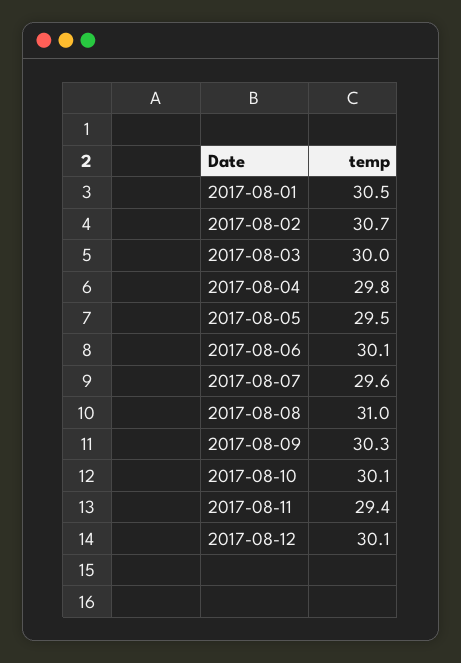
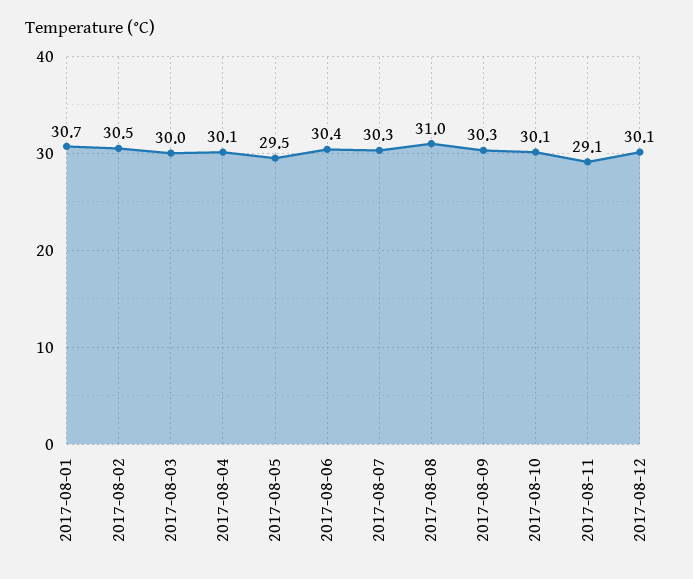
  {
-   "2017-08-01": 30.5,
+   "2017-08-01": 30.7,
-   "2017-08-02": 30.7,
+   "2017-08-02": 30.5,
    "2017-08-03": 30,
-   "2017-08-04": 29.8,
+   "2017-08-04": 30.1,
    "2017-08-05": 29.5,
-   "2017-08-06": 30.1,
+   "2017-08-06": 30.4,
-   "2017-08-07": 29.6,
+   "2017-08-07": 30.3,
    "2017-08-08": 31,
    "2017-08-09": 30.3,
    "2017-08-10": 30.1,
-   "2017-08-11": 29.4,
+   "2017-08-11": 29.1,
    "2017-08-12": 30.1
  }

